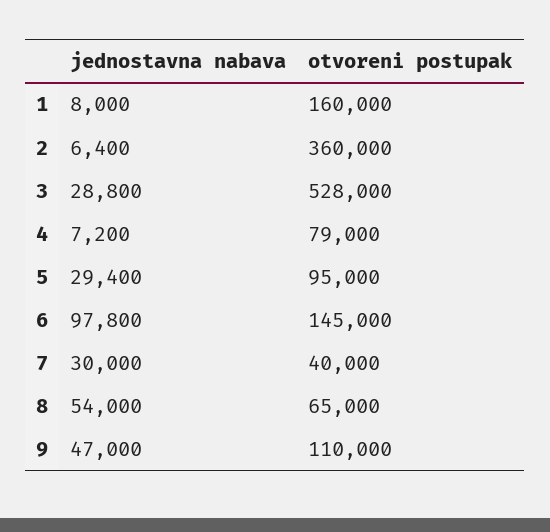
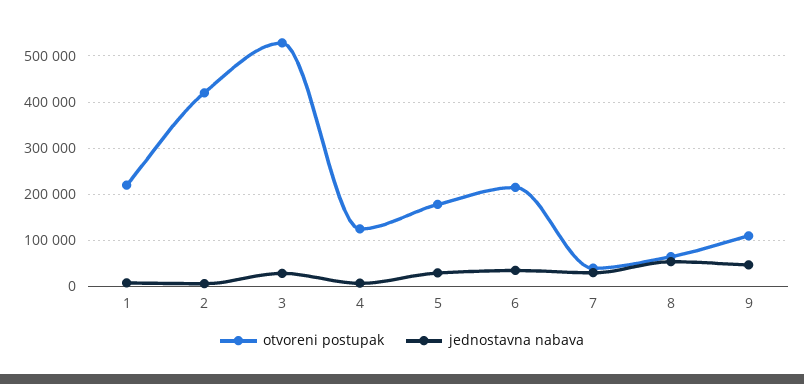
  {
    "jednostavna nabava": {
      "1": 8000,
      "2": 6400,
      "3": 28800,
      "4": 7200,
      "5": 29400,
-     "6": 97800,
+     "6": 40000,
      "7": 30000,
      "8": 54000,
      "9": 47000
    },
    "otvoreni postupak": {
-     "1": 160000,
+     "1": 220000,
-     "2": 360000,
+     "2": 420000,
      "3": 528000,
-     "4": 79000,
+     "4": 120000,
-     "5": 95000,
+     "5": 180000,
-     "6": 145000,
+     "6": 220000,
      "7": 40000,
      "8": 65000,
      "9": 110000
    }
  }

